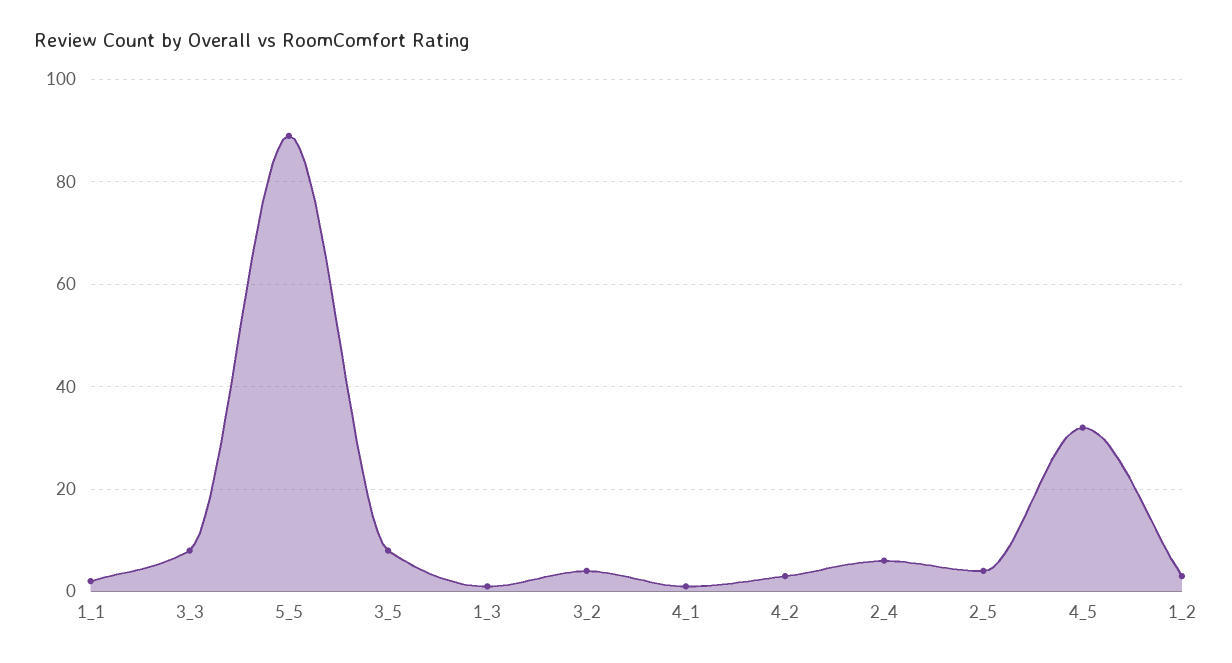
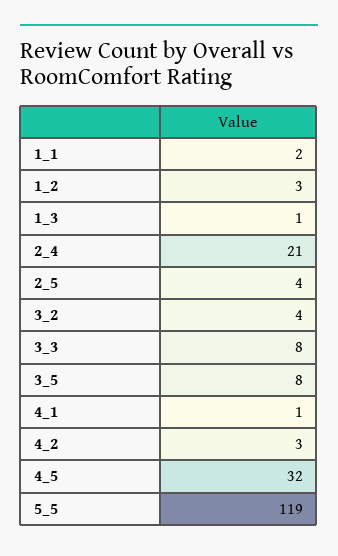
  {
    "1_1": 2,
    "3_3": 8,
-   "5_5": 90,
+   "5_5": 119,
    "3_5": 8,
    "1_3": 1,
    "3_2": 4,
    "4_1": 1,
    "4_2": 3,
-   "2_4": 5,
+   "2_4": 21,
    "2_5": 4,
    "4_5": 32,
    "1_2": 3
  }

